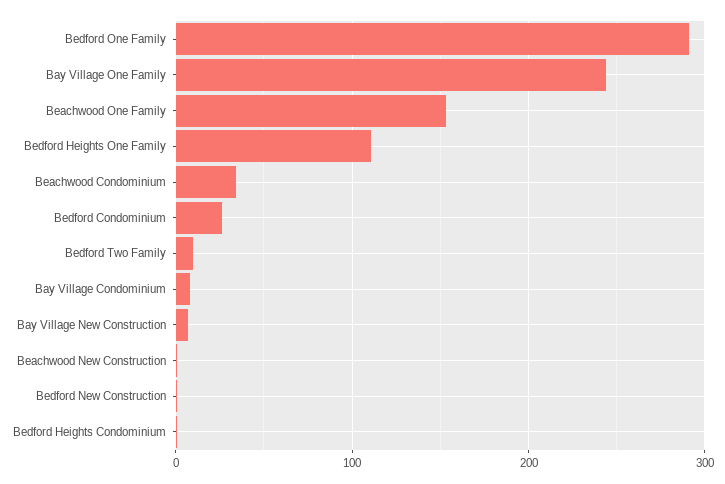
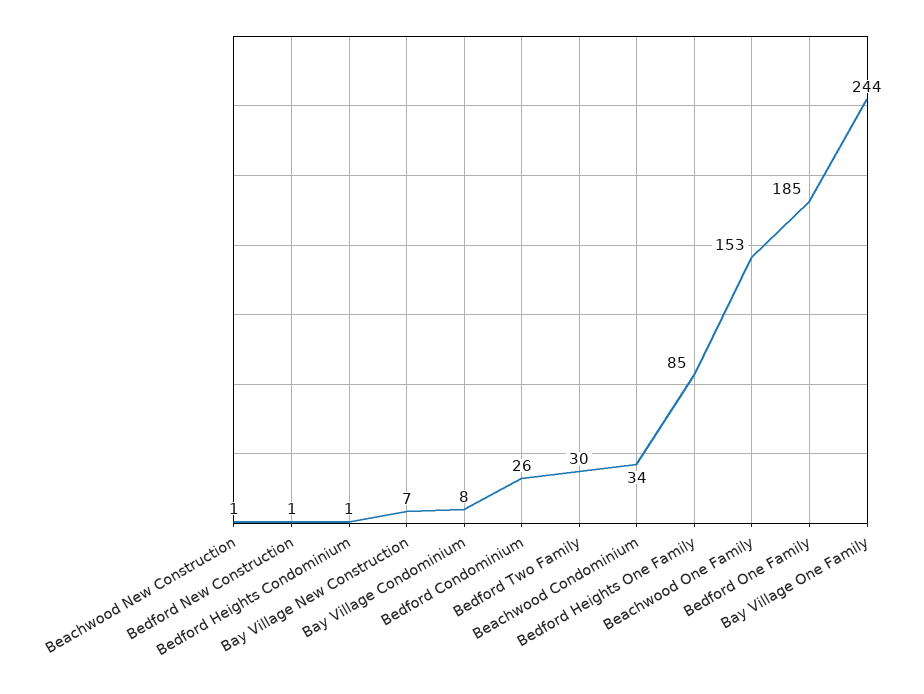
  {
-   "Bedford One Family": 290,
+   "Bedford One Family": 185,
    "Bay Village One Family": 244,
    "Beachwood One Family": 153,
-   "Bedford Heights One Family": 110,
+   "Bedford Heights One Family": 85,
    "Beachwood Condominium": 34,
    "Bedford Condominium": 26,
-   "Bedford Two Family": 10,
+   "Bedford Two Family": 30,
    "Bay Village Condominium": 8,
    "Bay Village New Construction": 7,
    "Beachwood New Construction": 1,
    "Bedford New Construction": 1,
    "Bedford Heights Condominium": 1
  }

